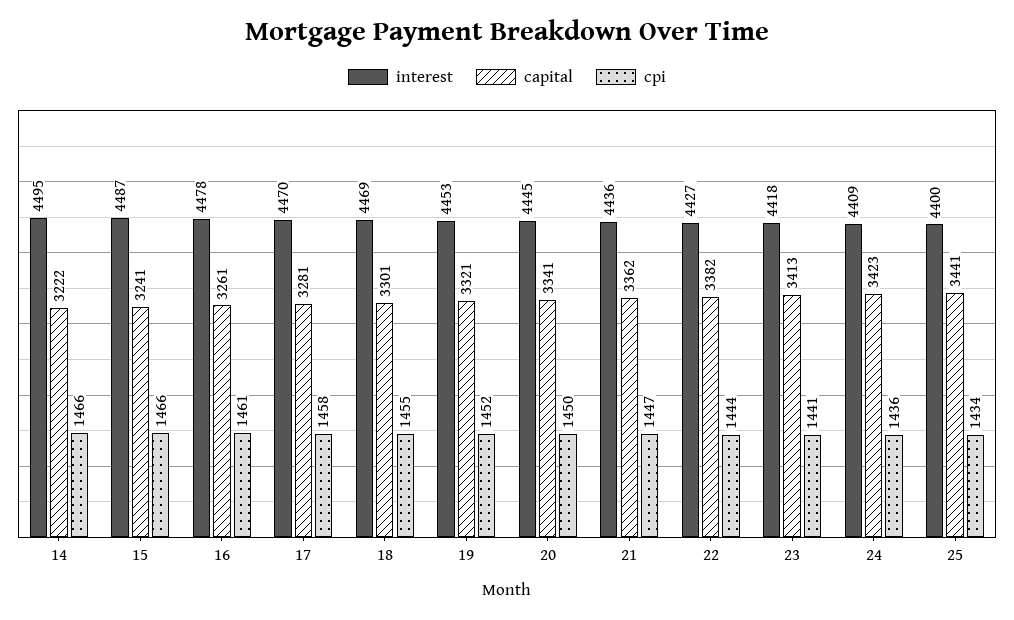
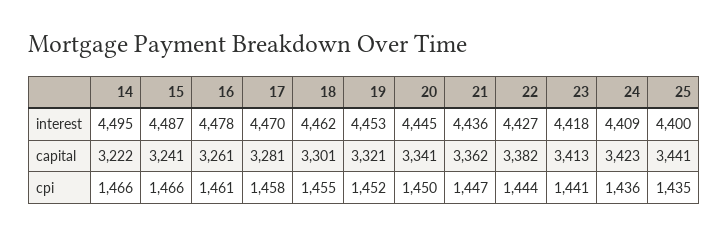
  {
    "interest": {
      "14": 4495,
      "15": 4487,
      "16": 4478,
      "17": 4470,
-     "18": 4469,
+     "18": 4462,
      "19": 4453,
      "20": 4445,
      "21": 4436,
      "22": 4427,
      "23": 4418,
      "24": 4409,
      "25": 4400
    },
    "capital": {
      "14": 3222,
      "15": 3241,
      "16": 3261,
      "17": 3281,
      "18": 3301,
      "19": 3321,
      "20": 3341,
      "21": 3362,
      "22": 3382,
      "23": 3413,
      "24": 3423,
      "25": 3441
    },
    "cpi": {
      "14": 1466,
      "15": 1466,
      "16": 1461,
      "17": 1458,
      "18": 1455,
      "19": 1452,
      "20": 1450,
      "21": 1447,
      "22": 1444,
      "23": 1441,
      "24": 1436,
-     "25": 1434
+     "25": 1435
    }
  }

